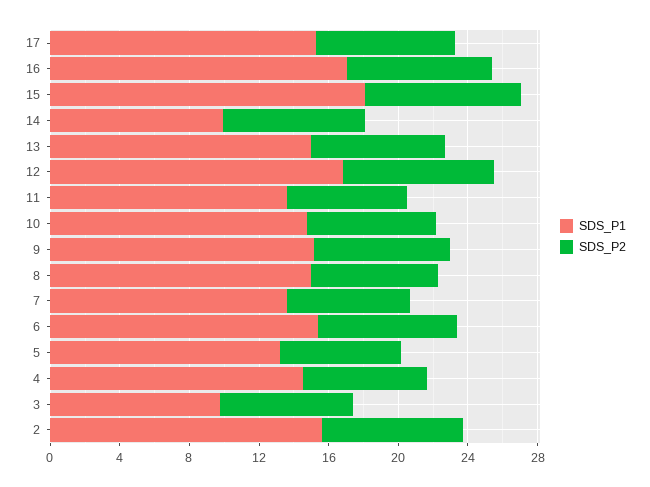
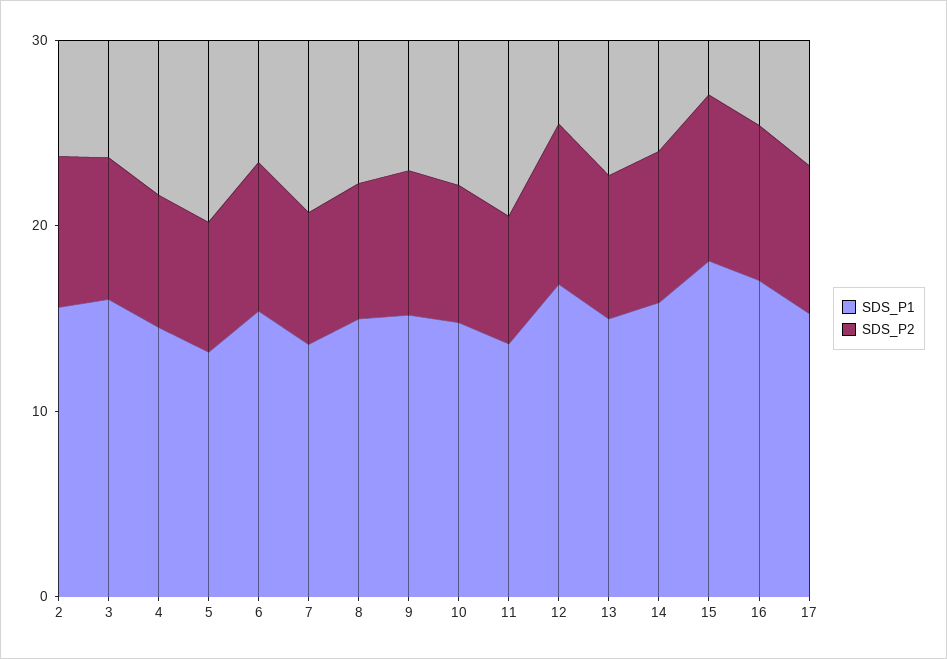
  {
    "SDS_P1": {
      "17": 15,
      "16": 17,
      "15": 18,
-     "14": 10,
+     "14": 16,
      "13": 15,
      "12": 17,
      "11": 14,
      "10": 15,
      "9": 15,
      "8": 15,
      "7": 14,
      "6": 15,
      "5": 13,
      "4": 15,
-     "3": 10,
+     "3": 16,
      "2": 16
    },
    "SDS_P2": {
      "17": 8,
      "16": 8,
      "15": 9,
      "14": 8,
      "13": 8,
      "12": 9,
      "11": 7,
      "10": 7,
      "9": 8,
      "8": 7,
      "7": 7,
      "6": 8,
      "5": 7,
      "4": 7,
      "3": 8,
      "2": 8
    }
  }

